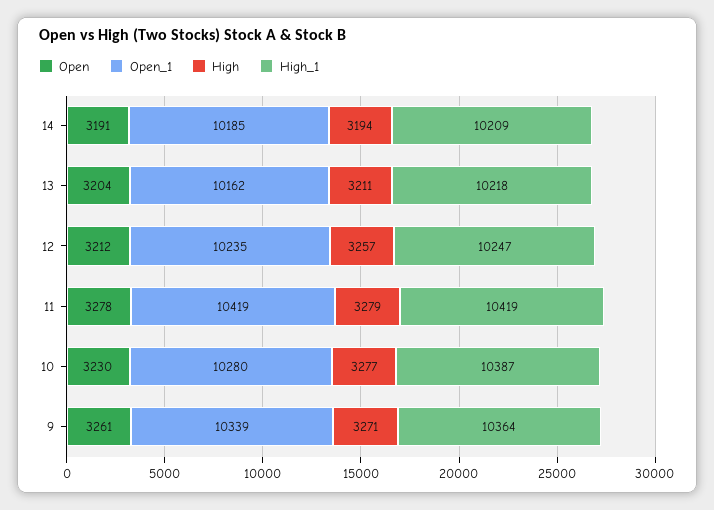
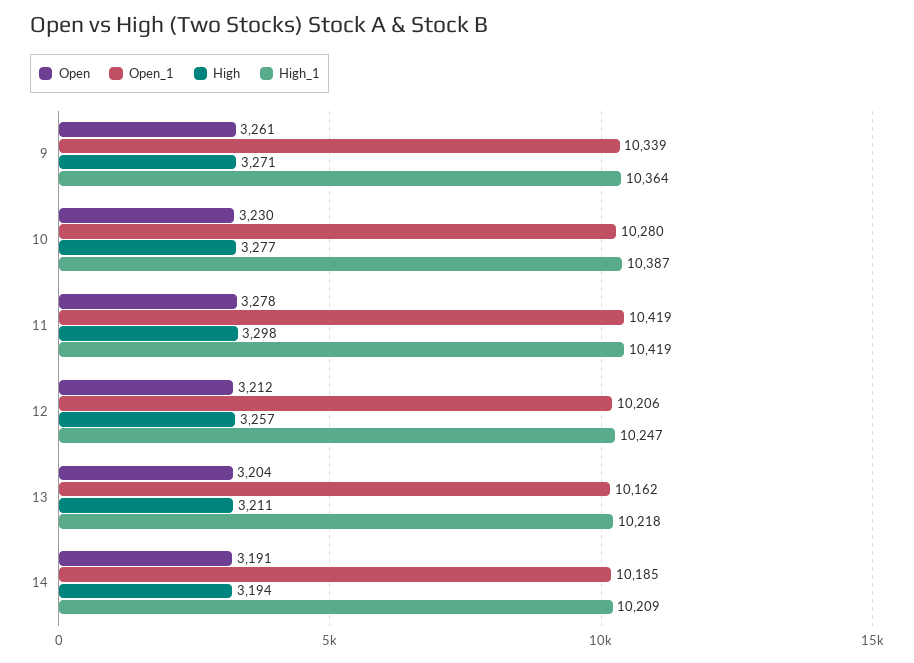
  {
    "Open": {
      "14": 3191,
      "13": 3204,
      "12": 3212,
      "11": 3278,
      "10": 3230,
      "9": 3261
    },
    "Open_1": {
      "14": 10185,
      "13": 10162,
-     "12": 10235,
+     "12": 10206,
      "11": 10419,
      "10": 10280,
      "9": 10339
    },
    "High": {
      "14": 3194,
      "13": 3211,
      "12": 3257,
-     "11": 3279,
+     "11": 3298,
      "10": 3277,
      "9": 3271
    },
    "High_1": {
      "14": 10209,
      "13": 10218,
      "12": 10247,
      "11": 10419,
      "10": 10387,
      "9": 10364
    }
  }

